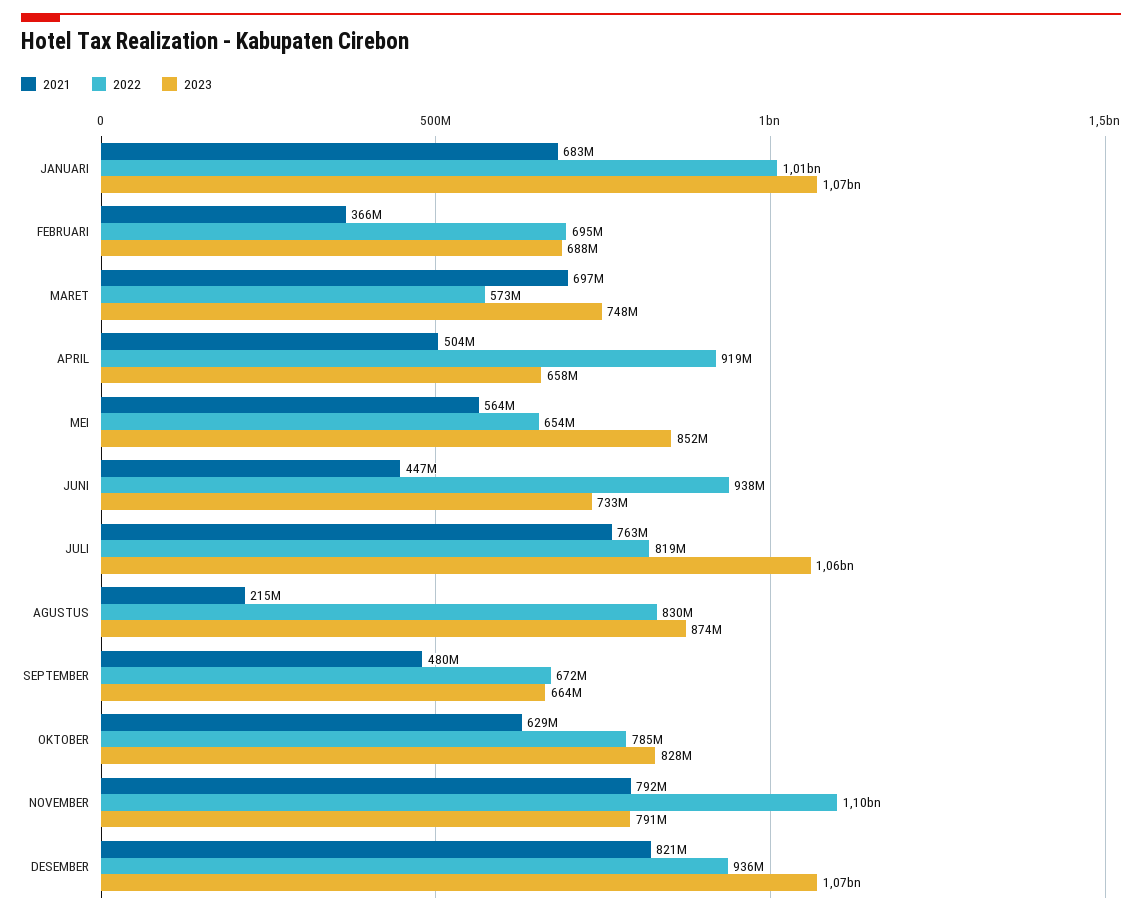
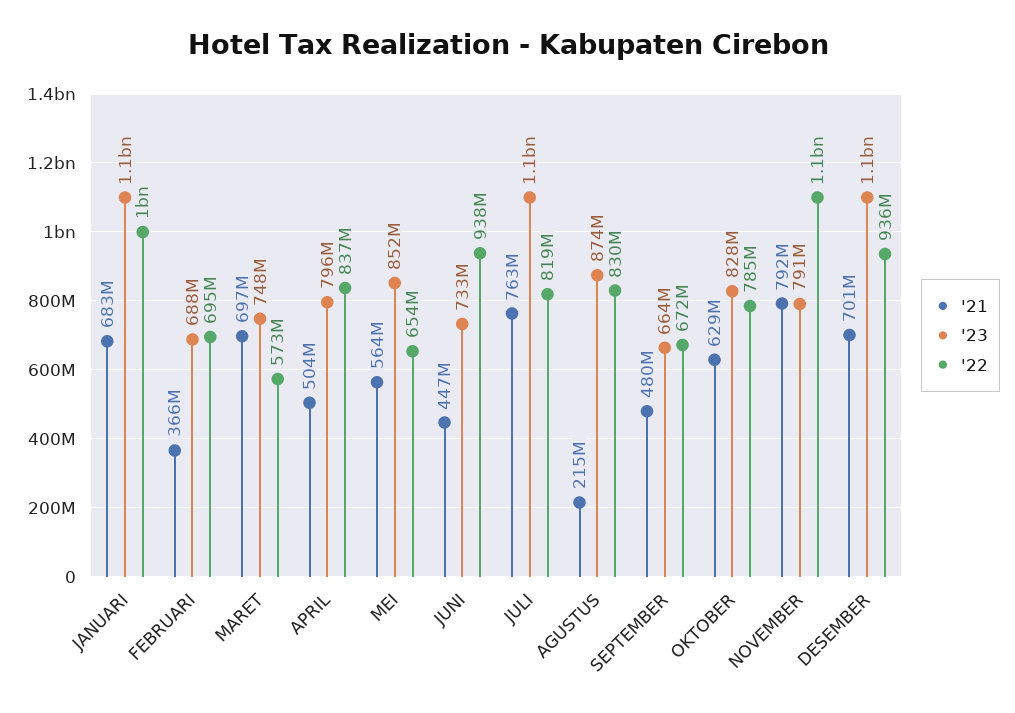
  {
    "2021": {
      "JANUARI": 683000000,
      "FEBRUARI": 366000000,
      "MARET": 697000000,
      "APRIL": 504000000,
      "MEI": 564000000,
      "JUNI": 447000000,
      "JULI": 763000000,
      "AGUSTUS": 215000000,
      "SEPTEMBER": 480000000,
      "OKTOBER": 629000000,
      "NOVEMBER": 792000000,
-     "DESEMBER": 821000000
+     "DESEMBER": 701000000
    },
    "2022": {
      "JANUARI": 1010000000,
      "FEBRUARI": 695000000,
      "MARET": 573000000,
-     "APRIL": 919000000,
+     "APRIL": 837000000,
      "MEI": 654000000,
      "JUNI": 938000000,
      "JULI": 819000000,
      "AGUSTUS": 830000000,
      "SEPTEMBER": 672000000,
      "OKTOBER": 785000000,
      "NOVEMBER": 1100000000,
      "DESEMBER": 936000000
    },
    "2023": {
      "JANUARI": 1070000000,
      "FEBRUARI": 688000000,
      "MARET": 748000000,
-     "APRIL": 658000000,
+     "APRIL": 796000000,
      "MEI": 852000000,
      "JUNI": 733000000,
      "JULI": 1060000000,
      "AGUSTUS": 874000000,
      "SEPTEMBER": 664000000,
      "OKTOBER": 828000000,
      "NOVEMBER": 791000000,
      "DESEMBER": 1070000000
    }
  }

